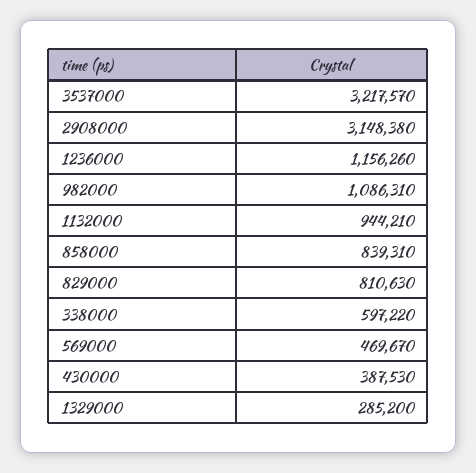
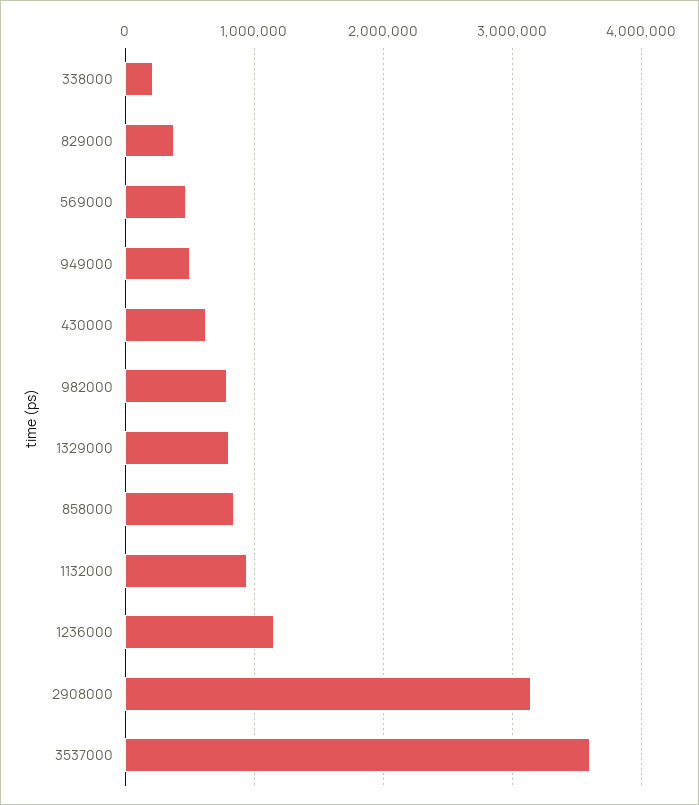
  {
-   "3537000": 3217570,
+   "3537000": 3600000,
    "2908000": 3148380,
    "1236000": 1156260,
-   "982000": 1086310,
+   "982000": 800000,
    "1132000": 944210,
    "858000": 839310,
-   "829000": 810630,
+   "829000": 400000,
-   "338000": 597220,
+   "338000": 200000,
    "569000": 469670,
-   "430000": 387530,
+   "430000": 600000,
-   "1329000": 285200
+   "1329000": 800000,
+   "949000": 500000
  }

